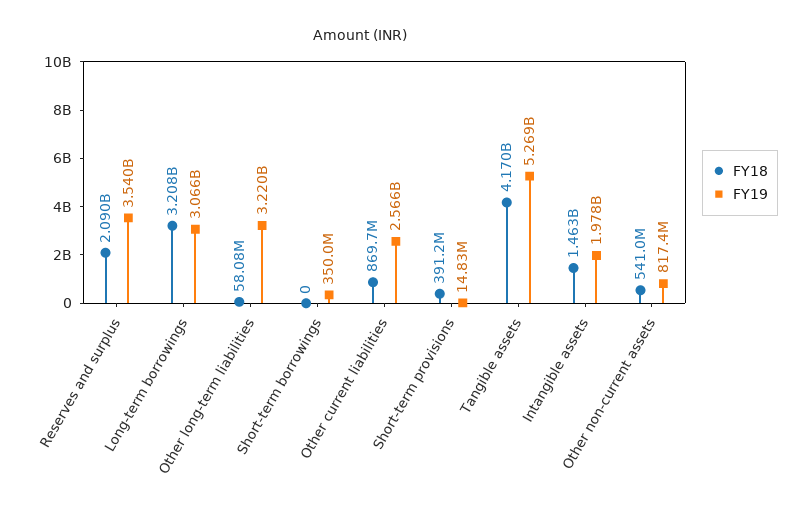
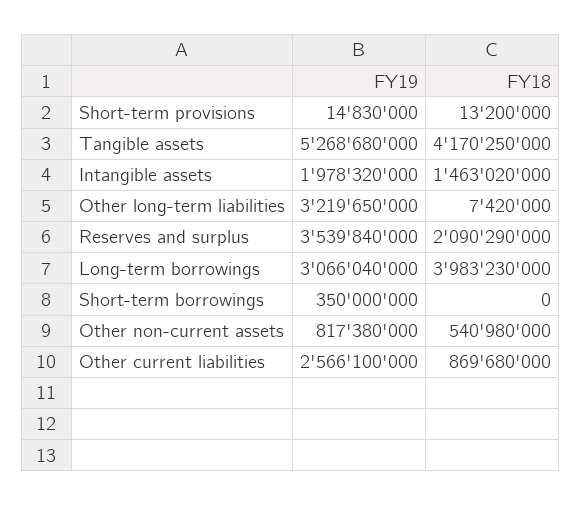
  {
    "FY18": {
      "Reserves and surplus": 2090290000,
-     "Long-term borrowings": 3208000000,
+     "Long-term borrowings": 3983230000,
-     "Other long-term liabilities": 58080000,
+     "Other long-term liabilities": 7420000,
      "Short-term borrowings": 0,
      "Other current liabilities": 869680000,
-     "Short-term provisions": 391200000,
+     "Short-term provisions": 13200000,
      "Tangible assets": 4170250000,
      "Intangible assets": 1463020000,
      "Other non-current assets": 540980000
    },
    "FY19": {
      "Reserves and surplus": 3539840000,
      "Long-term borrowings": 3066040000,
      "Other long-term liabilities": 3219650000,
      "Short-term borrowings": 350000000,
      "Other current liabilities": 2566100000,
      "Short-term provisions": 14830000,
      "Tangible assets": 5268680000,
      "Intangible assets": 1978320000,
      "Other non-current assets": 817380000
    }
  }

